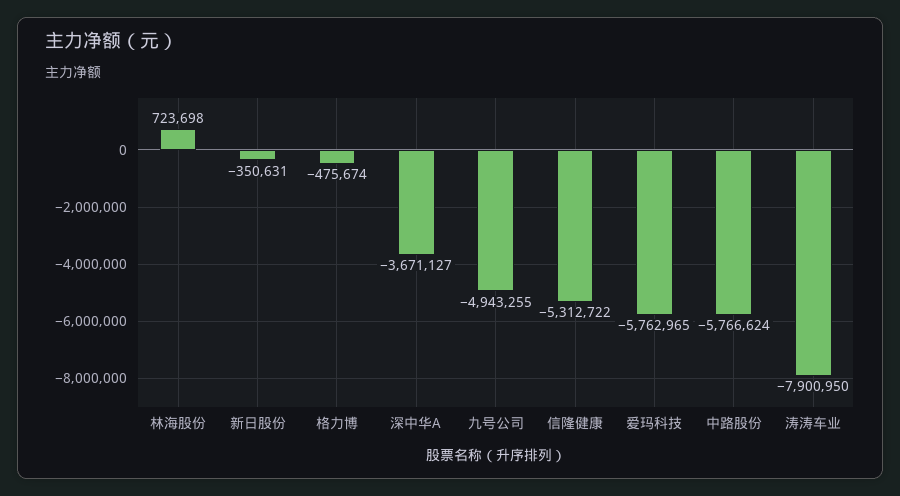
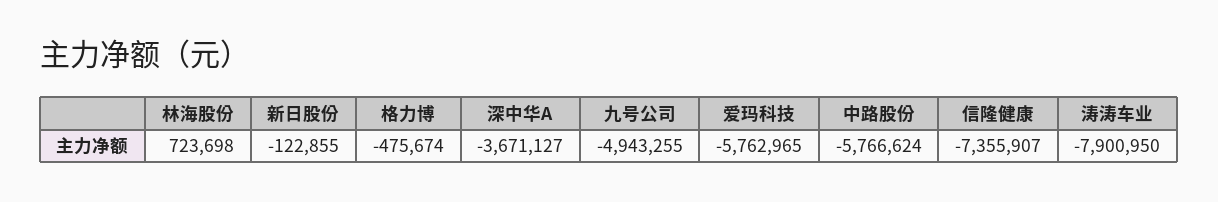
  {
    "林海股份": 723698,
-   "新日股份": -350631,
+   "新日股份": -122855,
    "格力博": -475674,
    "深中华A": -3671127,
    "九号公司": -4943255,
-   "信隆健康": -5312722,
+   "信隆健康": -7355907,
    "爱玛科技": -5762965,
    "中路股份": -5766624,
    "涛涛车业": -7900950
  }

